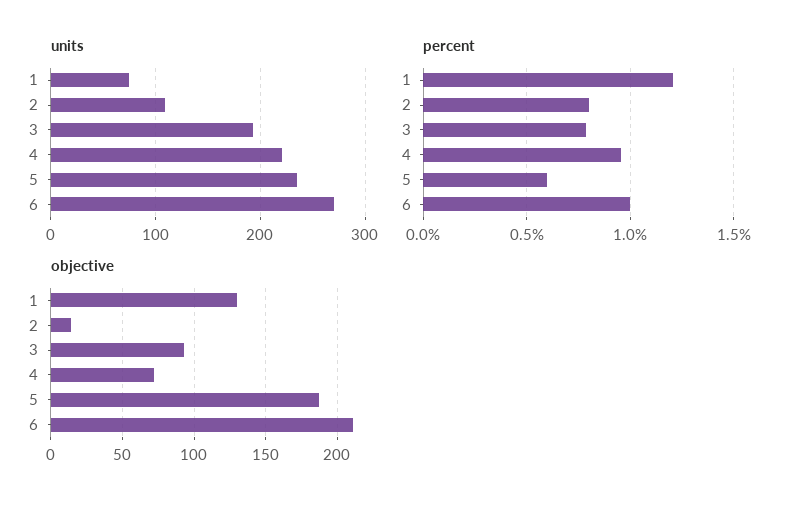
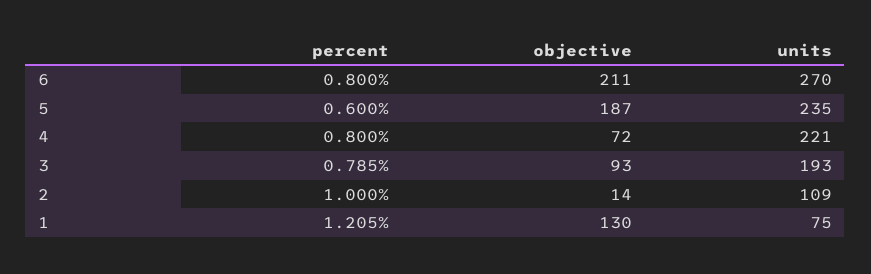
  {
    "units": {
      "1": 75,
      "2": 109,
      "3": 193,
      "4": 221,
      "5": 235,
      "6": 270
    },
    "percent": {
      "1": 1.205,
-     "2": 0.8,
+     "2": 1,
      "3": 0.785,
-     "4": 0.95,
+     "4": 0.8,
      "5": 0.6,
-     "6": 1
+     "6": 0.8
    },
    "objective": {
      "1": 130,
      "2": 14,
      "3": 93,
      "4": 72,
      "5": 187,
      "6": 211
    }
  }

